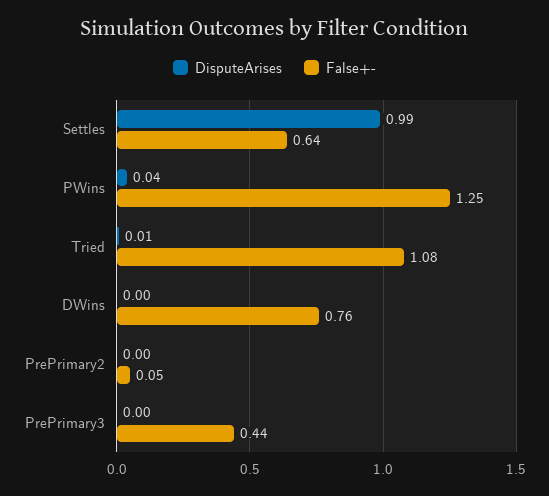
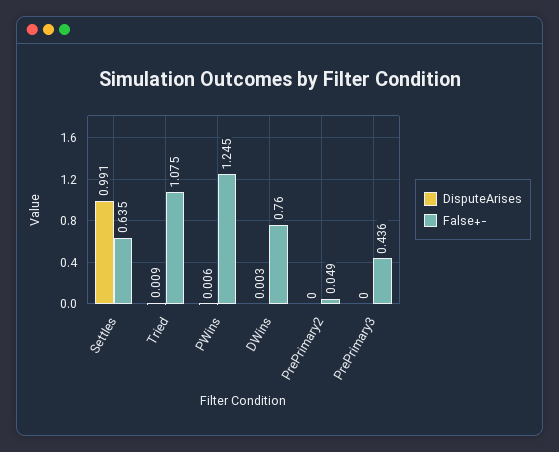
  {
    "DisputeArises": {
      "Settles": 0.991,
-     "PWins": 0.04,
+     "PWins": 0.006,
      "Tried": 0.009,
      "DWins": 0.003,
      "PrePrimary2": 0,
      "PrePrimary3": 0
    },
    "False+-": {
      "Settles": 0.635,
      "PWins": 1.245,
      "Tried": 1.075,
      "DWins": 0.76,
      "PrePrimary2": 0.049,
      "PrePrimary3": 0.436
    }
  }

